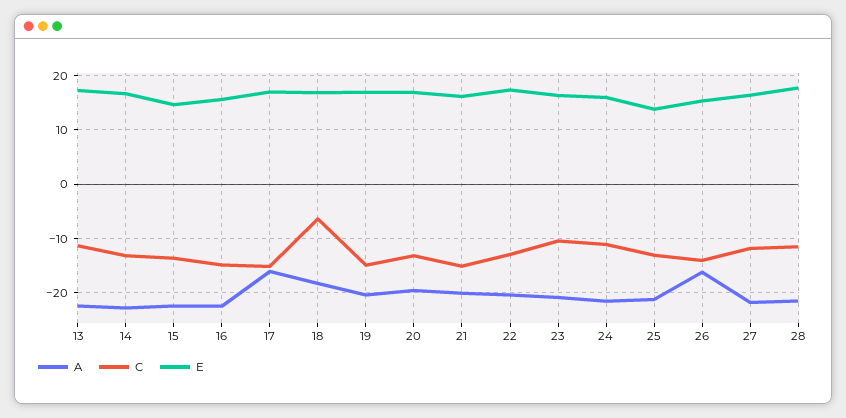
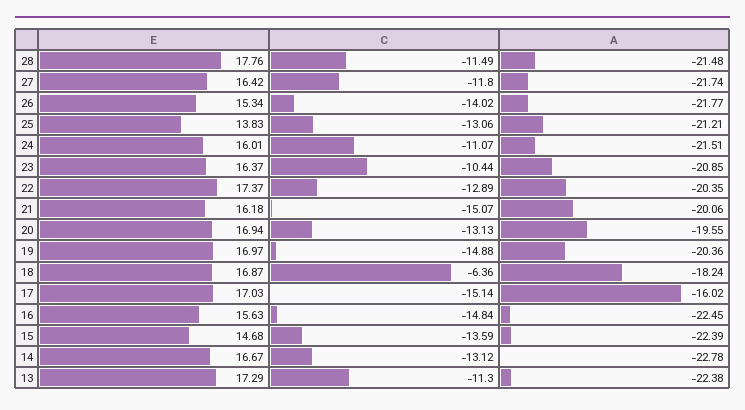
  {
    "A": {
      "13": -22.38,
      "14": -22.78,
      "15": -22.39,
      "16": -22.45,
      "17": -16.02,
      "18": -18.24,
      "19": -20.36,
      "20": -19.55,
      "21": -20.06,
      "22": -20.35,
      "23": -20.85,
      "24": -21.51,
      "25": -21.21,
-     "26": -16,
+     "26": -21.77,
      "27": -21.74,
      "28": -21.48
    },
    "C": {
      "13": -11.3,
      "14": -13.12,
      "15": -13.59,
      "16": -14.84,
      "17": -15.14,
      "18": -6.36,
      "19": -14.88,
      "20": -13.13,
      "21": -15.07,
      "22": -12.89,
      "23": -10.44,
      "24": -11.07,
      "25": -13.06,
      "26": -14.02,
      "27": -11.8,
      "28": -11.49
    },
    "E": {
      "13": 17.29,
      "14": 16.67,
      "15": 14.68,
      "16": 15.63,
      "17": 17.03,
      "18": 16.87,
      "19": 16.97,
      "20": 16.94,
      "21": 16.18,
      "22": 17.37,
      "23": 16.37,
      "24": 16.01,
      "25": 13.83,
      "26": 15.34,
      "27": 16.42,
      "28": 17.76
    }
  }

